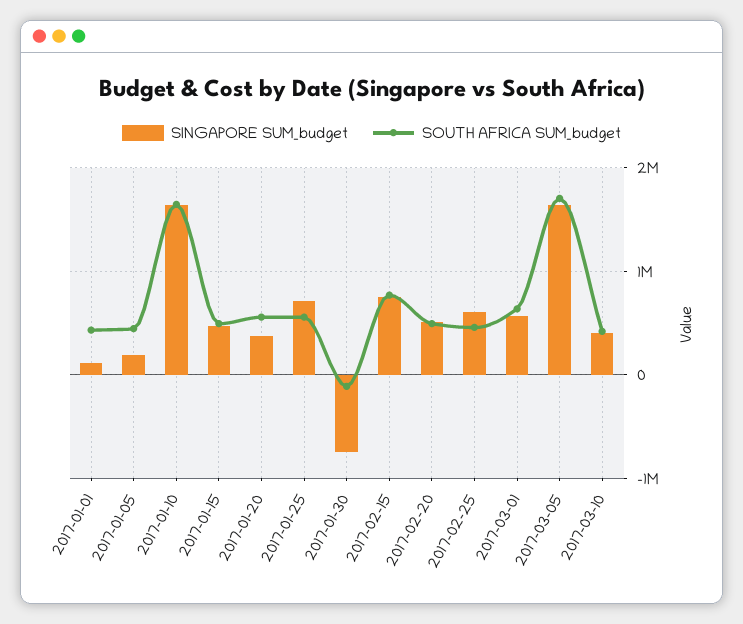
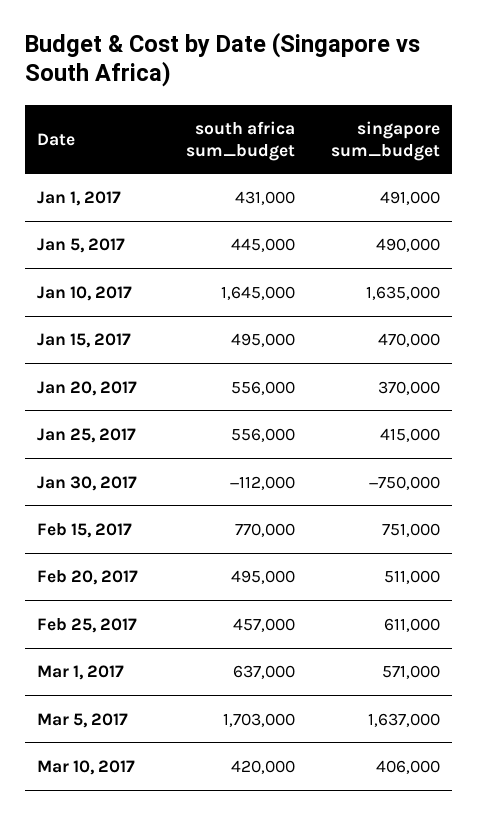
  {
    "SINGAPORE SUM_budget": {
-     "2017-01-01": 100000,
+     "2017-01-01": 491000,
-     "2017-01-05": 200000,
+     "2017-01-05": 490000,
      "2017-01-10": 1635000,
      "2017-01-15": 470000,
      "2017-01-20": 370000,
-     "2017-01-25": 700000,
+     "2017-01-25": 415000,
      "2017-01-30": -750000,
      "2017-02-15": 751000,
      "2017-02-20": 511000,
      "2017-02-25": 611000,
      "2017-03-01": 571000,
      "2017-03-05": 1637000,
      "2017-03-10": 406000
    },
    "SOUTH AFRICA SUM_budget": {
      "2017-01-01": 431000,
      "2017-01-05": 445000,
      "2017-01-10": 1645000,
      "2017-01-15": 495000,
      "2017-01-20": 556000,
      "2017-01-25": 556000,
      "2017-01-30": -112000,
      "2017-02-15": 770000,
      "2017-02-20": 495000,
      "2017-02-25": 457000,
      "2017-03-01": 637000,
      "2017-03-05": 1703000,
      "2017-03-10": 420000
    }
  }

